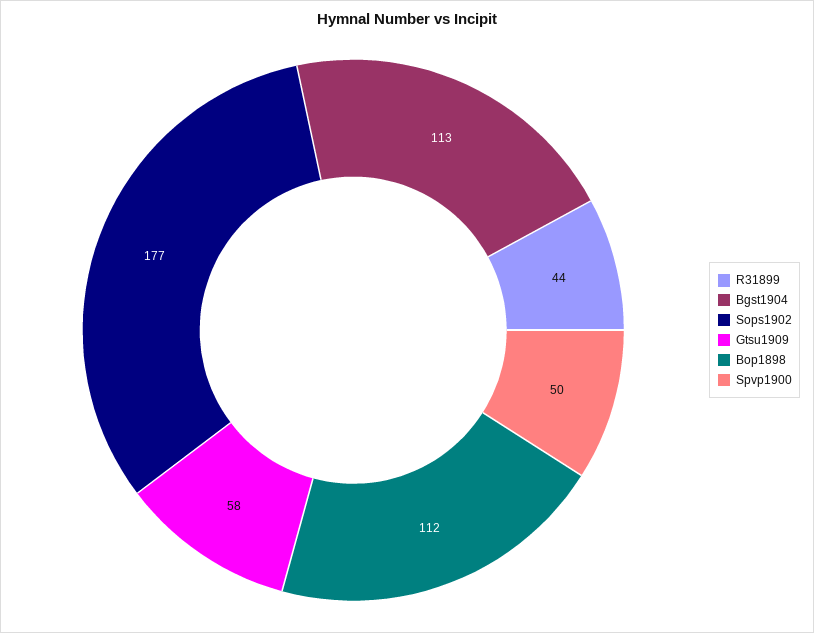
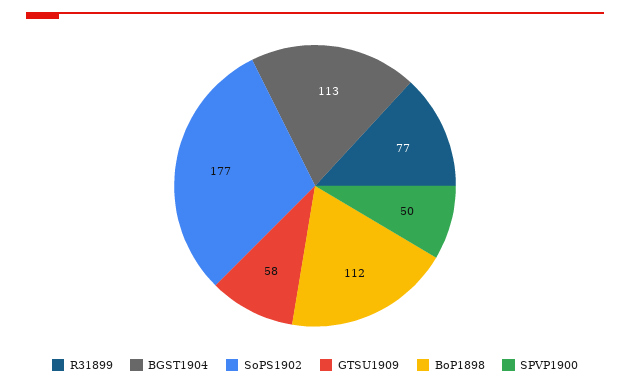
  {
-   "R31899": 44,
+   "R31899": 77,
    "Bgst1904": 113,
    "Sops1902": 177,
    "Gtsu1909": 58,
    "Bop1898": 112,
    "Spvp1900": 50
  }

